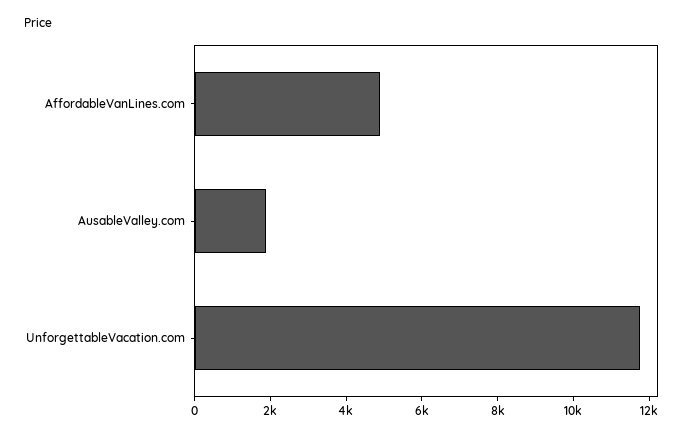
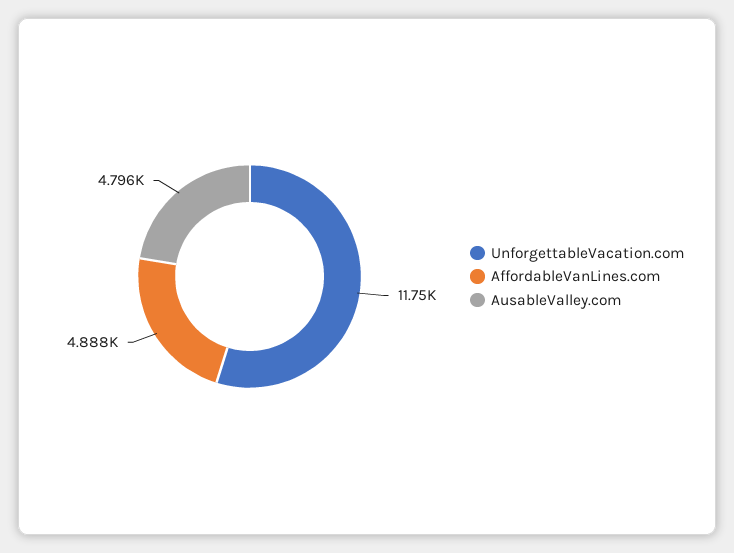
  {
    "AffordableVanLines.com": 4888,
-   "AusableValley.com": 2000,
+   "AusableValley.com": 4796,
    "UnforgettableVacation.com": 11750
  }

